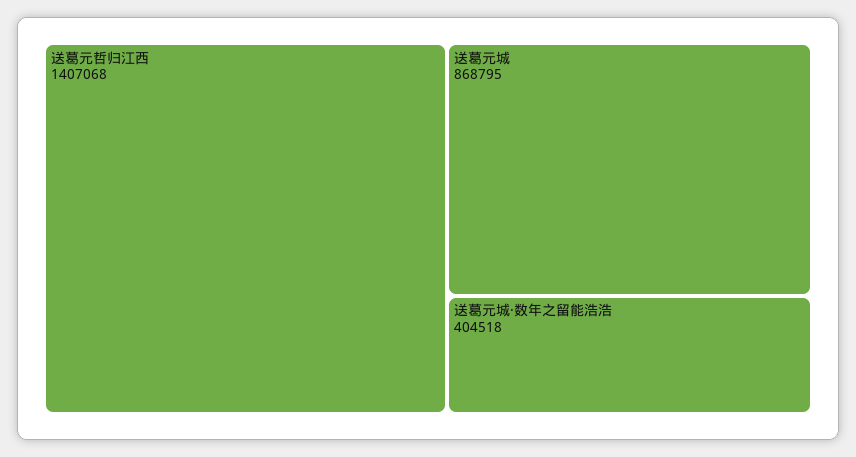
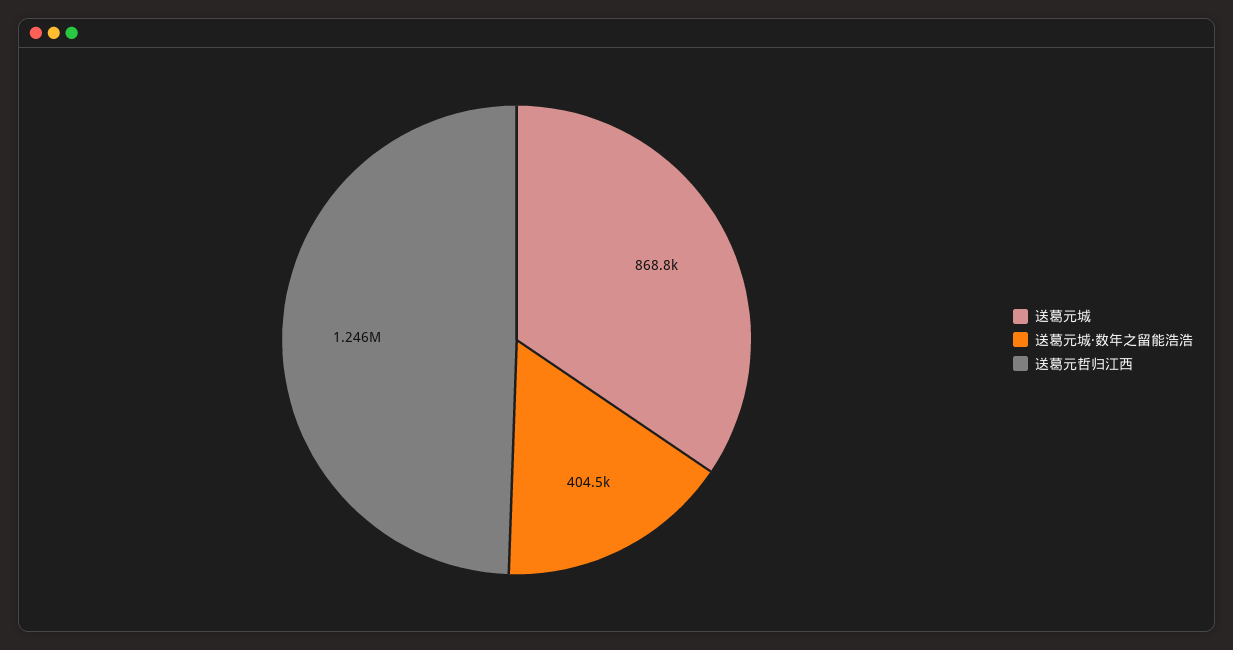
  {
-   "送葛元哲归江西": 1407068,
+   "送葛元哲归江西": 1246000,
    "送葛元城": 868795,
    "送葛元城·数年之留能浩浩": 404518
  }

